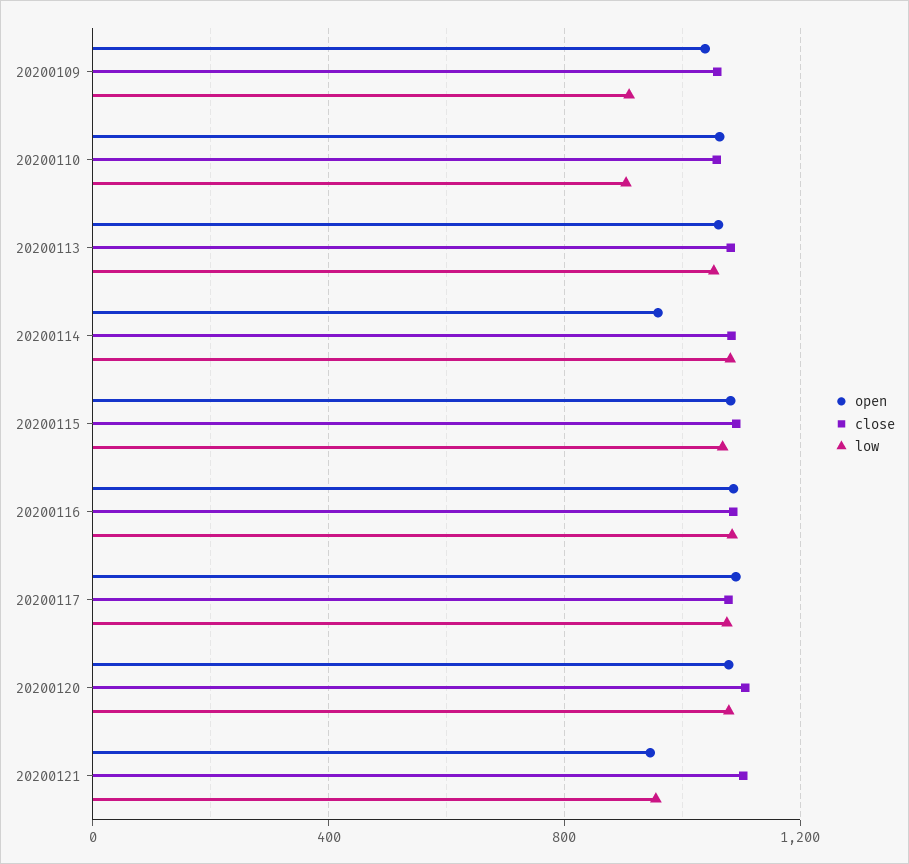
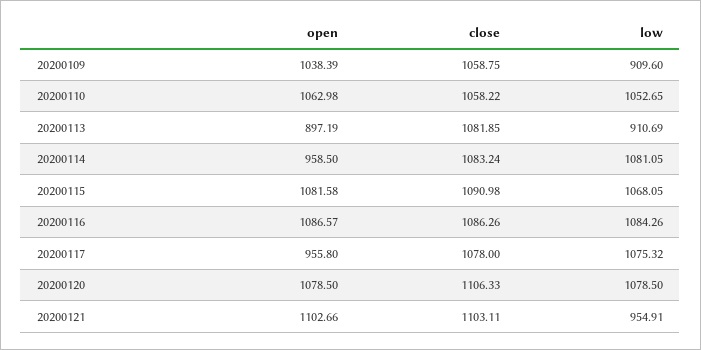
  {
    "open": {
      "20200109": 1038.39,
      "20200110": 1062.98,
-     "20200113": 1050,
+     "20200113": 897.19,
      "20200114": 958.5,
      "20200115": 1081.58,
      "20200116": 1086.57,
-     "20200117": 1100,
+     "20200117": 955.8,
      "20200120": 1078.5,
-     "20200121": 950
+     "20200121": 1102.66
    },
    "close": {
      "20200109": 1058.75,
      "20200110": 1058.22,
      "20200113": 1081.85,
      "20200114": 1083.24,
      "20200115": 1090.98,
      "20200116": 1086.26,
      "20200117": 1078,
      "20200120": 1106.33,
      "20200121": 1103.11
    },
    "low": {
      "20200109": 909.6,
-     "20200110": 900,
+     "20200110": 1052.65,
-     "20200113": 1050,
+     "20200113": 910.69,
      "20200114": 1081.05,
      "20200115": 1068.05,
      "20200116": 1084.26,
      "20200117": 1075.32,
      "20200120": 1078.5,
      "20200121": 954.91
    }
  }

